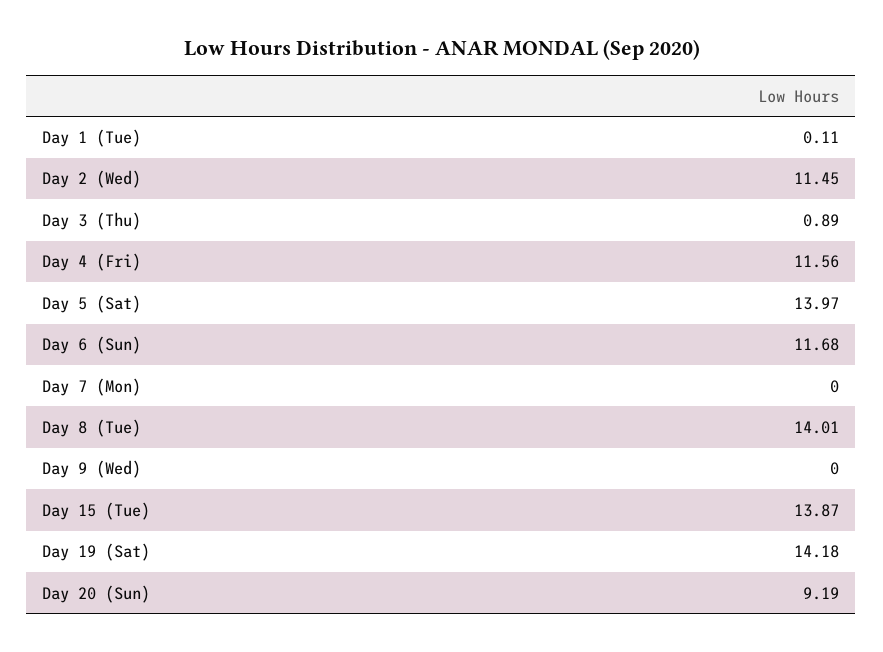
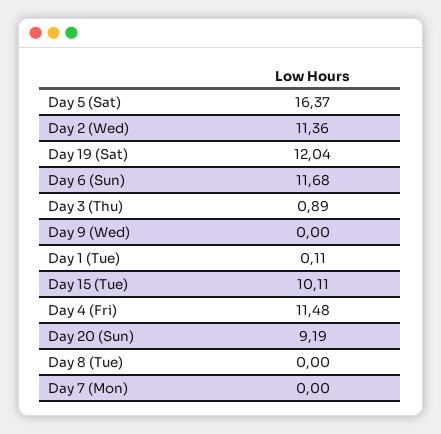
  {
    "Day 1 (Tue)": 0.11,
-   "Day 2 (Wed)": 11.45,
+   "Day 2 (Wed)": 11.36,
    "Day 3 (Thu)": 0.89,
-   "Day 4 (Fri)": 11.56,
+   "Day 4 (Fri)": 11.48,
-   "Day 5 (Sat)": 13.97,
+   "Day 5 (Sat)": 16.37,
    "Day 6 (Sun)": 11.68,
    "Day 7 (Mon)": 0,
-   "Day 8 (Tue)": 14.01,
+   "Day 8 (Tue)": 0,
    "Day 9 (Wed)": 0,
-   "Day 15 (Tue)": 13.87,
+   "Day 15 (Tue)": 10.11,
-   "Day 19 (Sat)": 14.18,
+   "Day 19 (Sat)": 12.04,
    "Day 20 (Sun)": 9.19
  }

